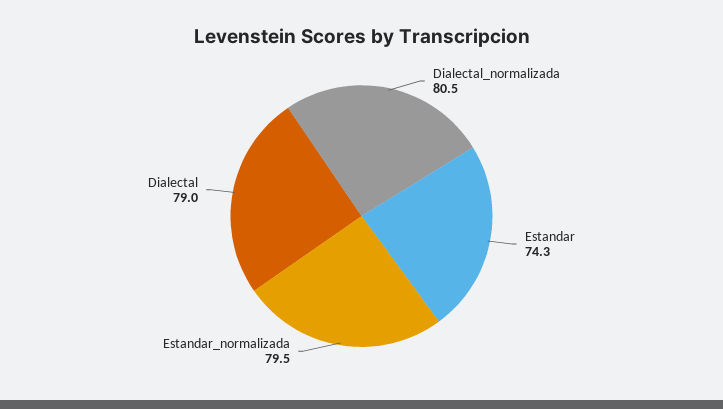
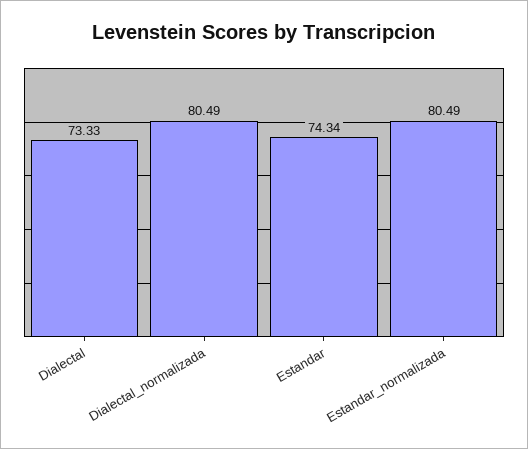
  {
    "Dialectal_normalizada": 80.49,
    "Estandar": 74.34,
-   "Estandar_normalizada": 79.5,
+   "Estandar_normalizada": 80.49,
-   "Dialectal": 79
+   "Dialectal": 73.33
  }

